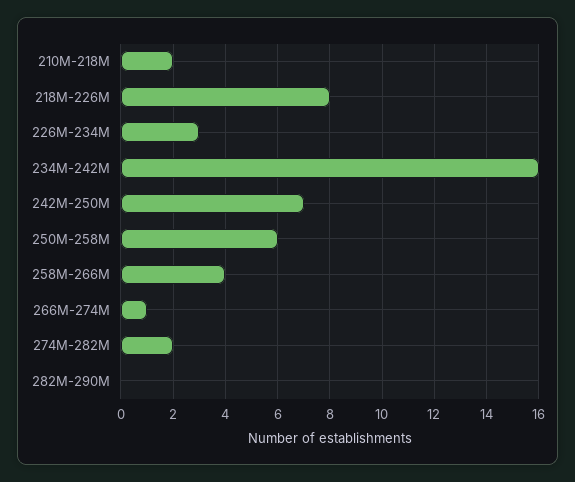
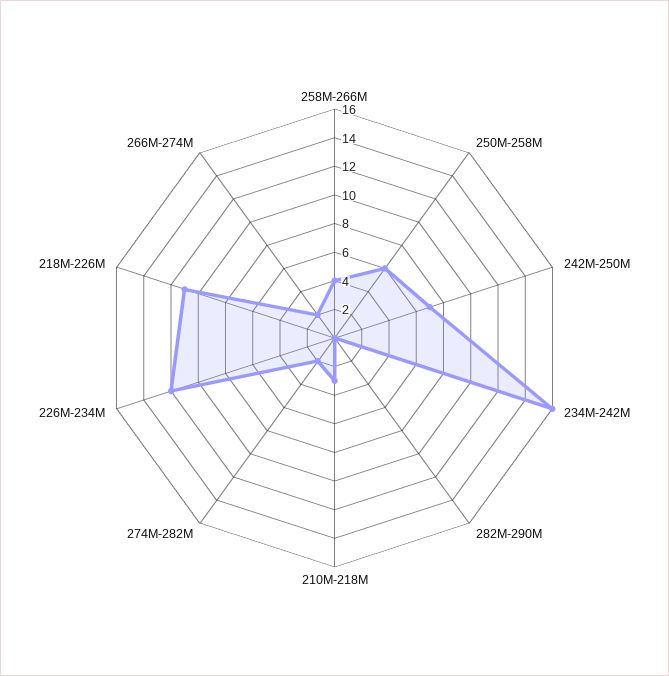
  {
-   "210M-218M": 2,
+   "210M-218M": 3,
-   "218M-226M": 8,
+   "218M-226M": 11,
-   "226M-234M": 3,
+   "226M-234M": 12,
    "234M-242M": 16,
    "242M-250M": 7,
    "250M-258M": 6,
    "258M-266M": 4,
-   "266M-274M": 1,
+   "266M-274M": 2,
    "274M-282M": 2,
    "282M-290M": 0
  }

